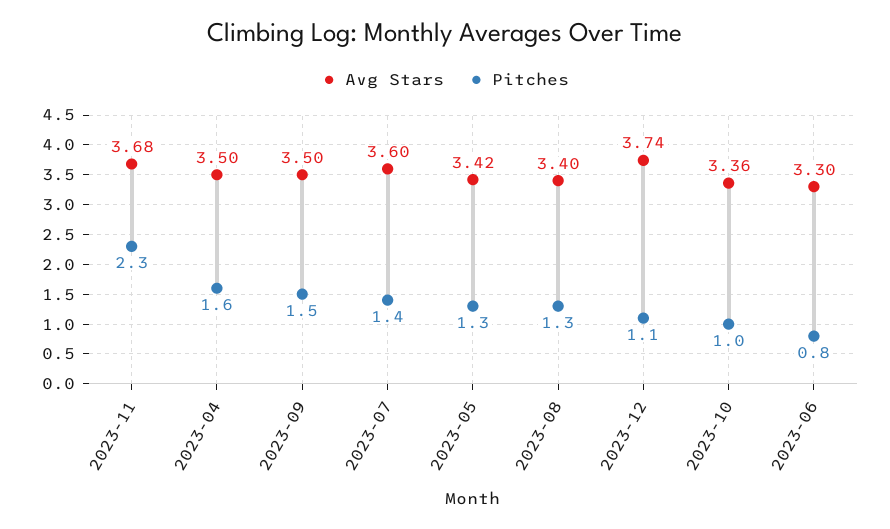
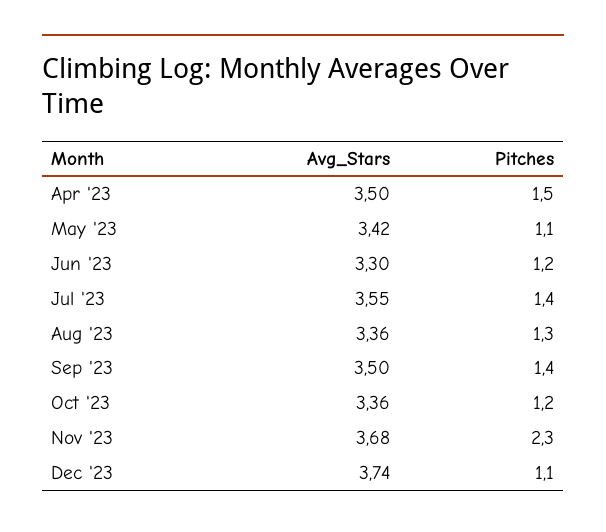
  {
    "Avg Stars": {
      "2023-11": 3.68,
      "2023-04": 3.5,
      "2023-09": 3.5,
-     "2023-07": 3.6,
+     "2023-07": 3.55,
      "2023-05": 3.42,
-     "2023-08": 3.4,
+     "2023-08": 3.36,
      "2023-12": 3.74,
      "2023-10": 3.36,
      "2023-06": 3.3
    },
    "Pitches": {
      "2023-11": 2.3,
-     "2023-04": 1.6,
+     "2023-04": 1.5,
-     "2023-09": 1.5,
+     "2023-09": 1.4,
      "2023-07": 1.4,
-     "2023-05": 1.3,
+     "2023-05": 1.1,
      "2023-08": 1.3,
      "2023-12": 1.1,
-     "2023-10": 1,
+     "2023-10": 1.2,
-     "2023-06": 0.8
+     "2023-06": 1.2
    }
  }

